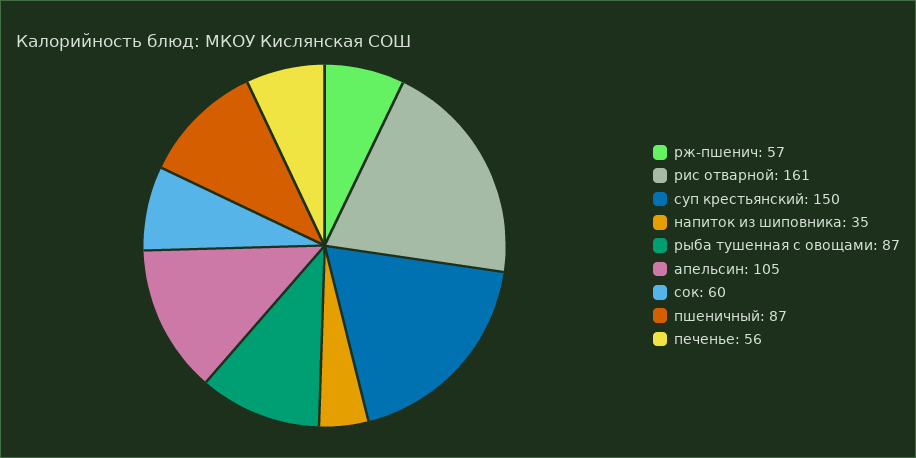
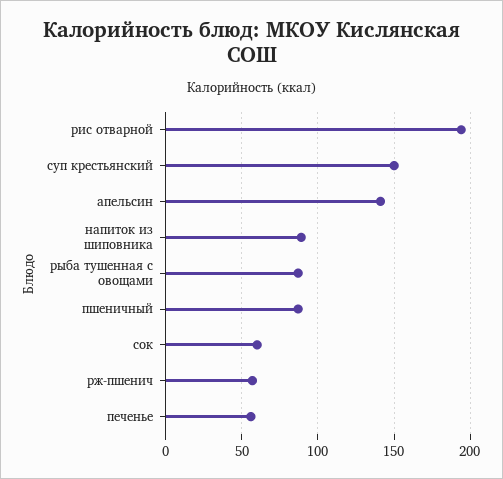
  {
    "рж-пшенич": 57,
-   "рис отварной": 161,
+   "рис отварной": 195,
    "суп крестьянский": 150,
-   "напиток из шиповника": 35,
+   "напиток из шиповника": 90,
    "рыба тушенная с овощами": 87,
-   "апельсин": 105,
+   "апельсин": 140,
    "сок": 60,
    "пшеничный": 87,
    "печенье": 56
  }

